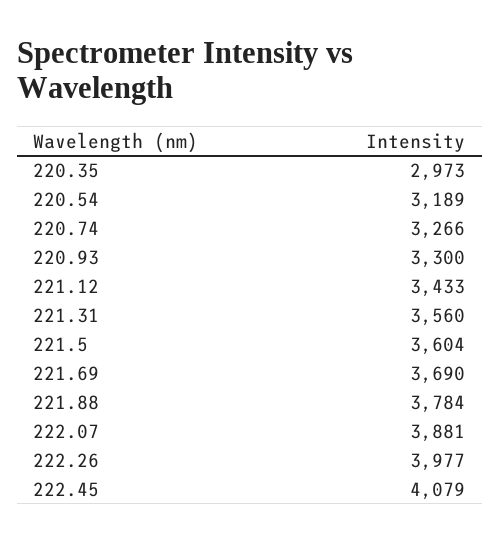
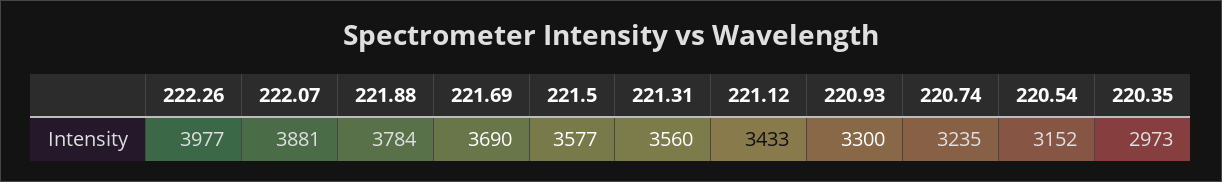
  {
    "220.35": 2973,
-   "220.54": 3189,
+   "220.54": 3152,
-   "220.74": 3266,
+   "220.74": 3235,
    "220.93": 3300,
    "221.12": 3433,
    "221.31": 3560,
-   "221.5": 3604,
+   "221.5": 3577,
    "221.69": 3690,
    "221.88": 3784,
    "222.07": 3881,
-   "222.26": 3977,
+   "222.26": 3977
-   "222.45": 4079
  }

